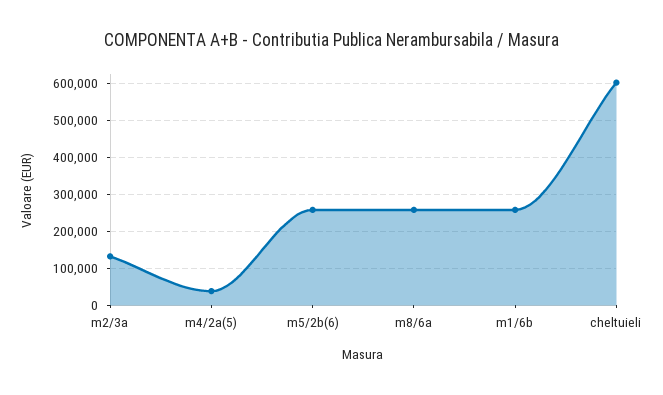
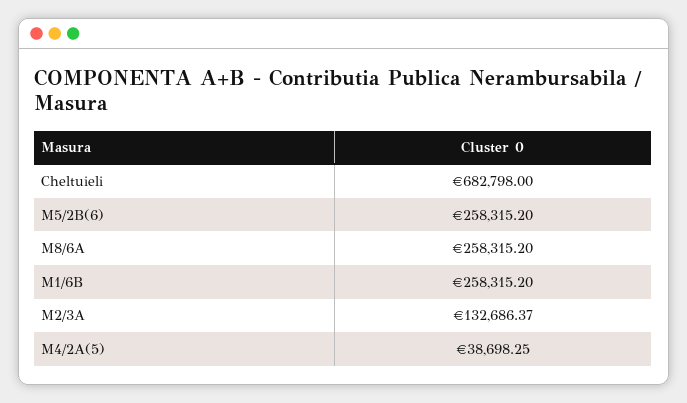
  {
    "m2/3a": 132686.37,
    "m4/2a(5)": 38698.25,
    "m5/2b(6)": 258315.2,
    "m8/6a": 258315.2,
    "m1/6b": 258315.2,
-   "cheltuieli": 600000
+   "cheltuieli": 682798
  }

